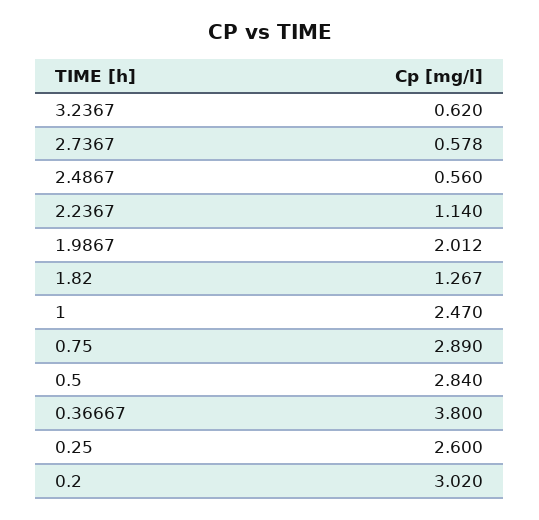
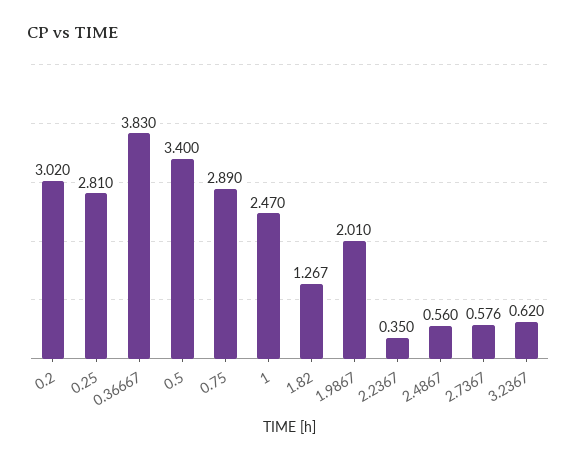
  {
    "3.2367": 0.62,
-   "2.7367": 0.578,
+   "2.7367": 0.576,
    "2.4867": 0.56,
-   "2.2367": 1.14,
+   "2.2367": 0.35,
-   "1.9867": 2.012,
+   "1.9867": 2.01,
    "1.82": 1.267,
    "1": 2.47,
    "0.75": 2.89,
-   "0.5": 2.84,
+   "0.5": 3.4,
-   "0.36667": 3.8,
+   "0.36667": 3.83,
-   "0.25": 2.6,
+   "0.25": 2.81,
    "0.2": 3.02
  }

